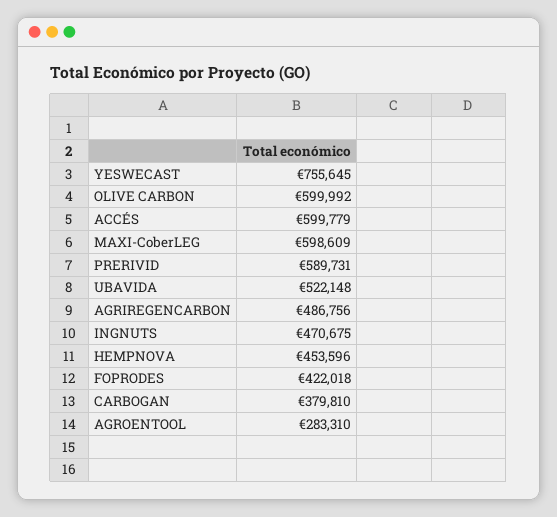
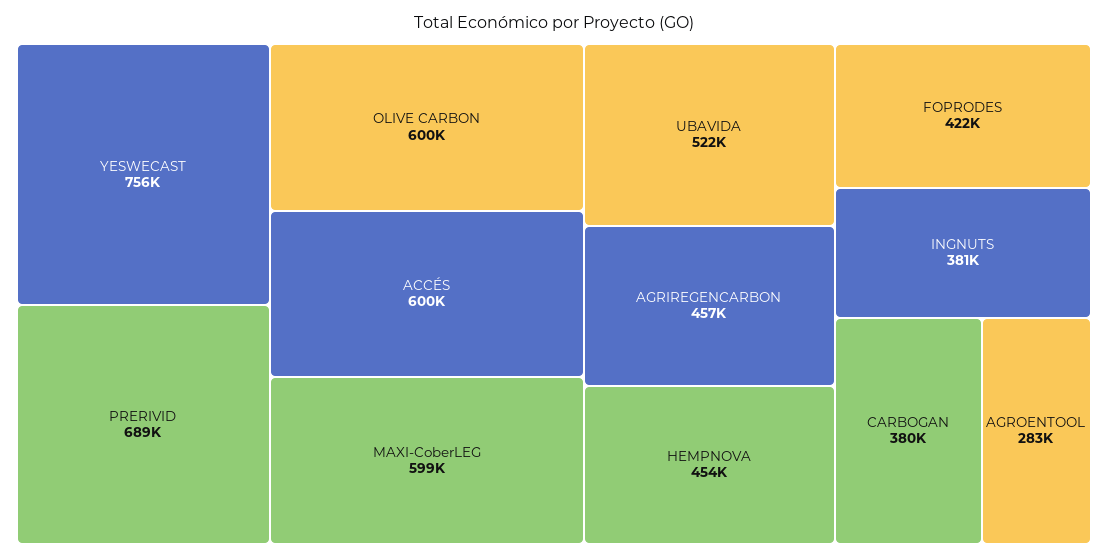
  {
    "YESWECAST": 755645,
    "OLIVE CARBON": 599992,
    "ACCÉS": 599779,
    "MAXI-CoberLEG": 598609,
-   "PRERIVID": 589731,
+   "PRERIVID": 689000,
    "UBAVIDA": 522148,
-   "AGRIREGENCARBON": 486756,
+   "AGRIREGENCARBON": 457000,
-   "INGNUTS": 470675,
+   "INGNUTS": 381000,
    "HEMPNOVA": 453596,
    "FOPRODES": 422018,
    "CARBOGAN": 379810,
    "AGROENTOOL": 283310
  }

